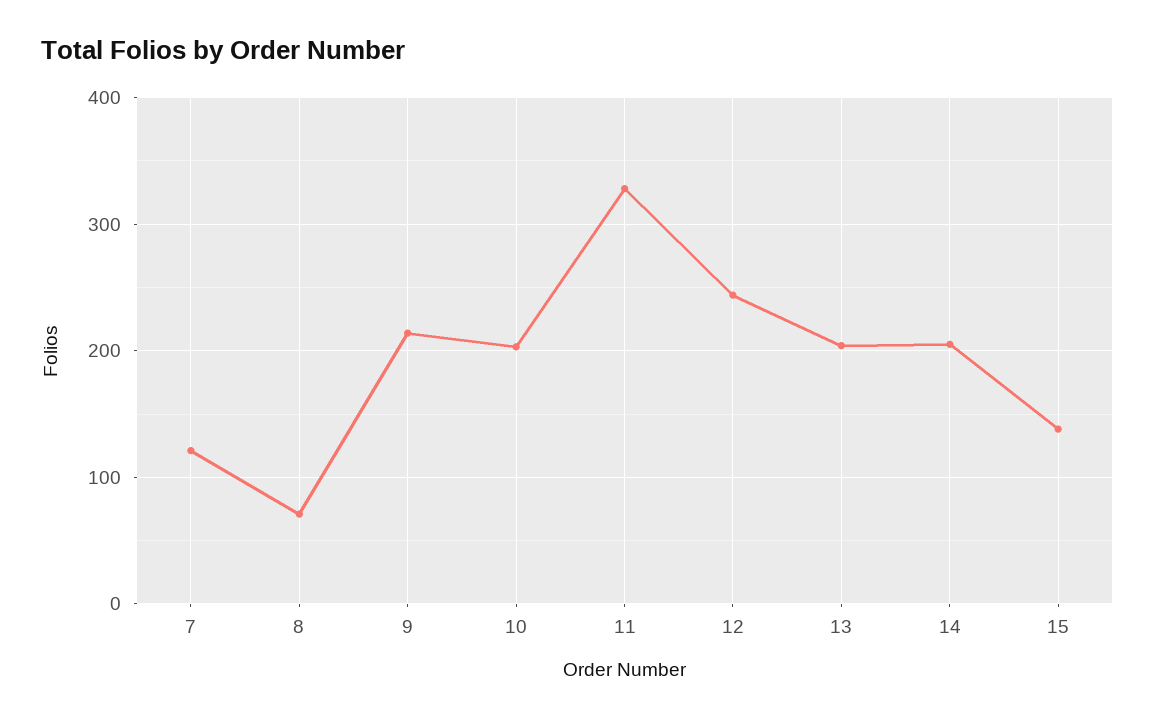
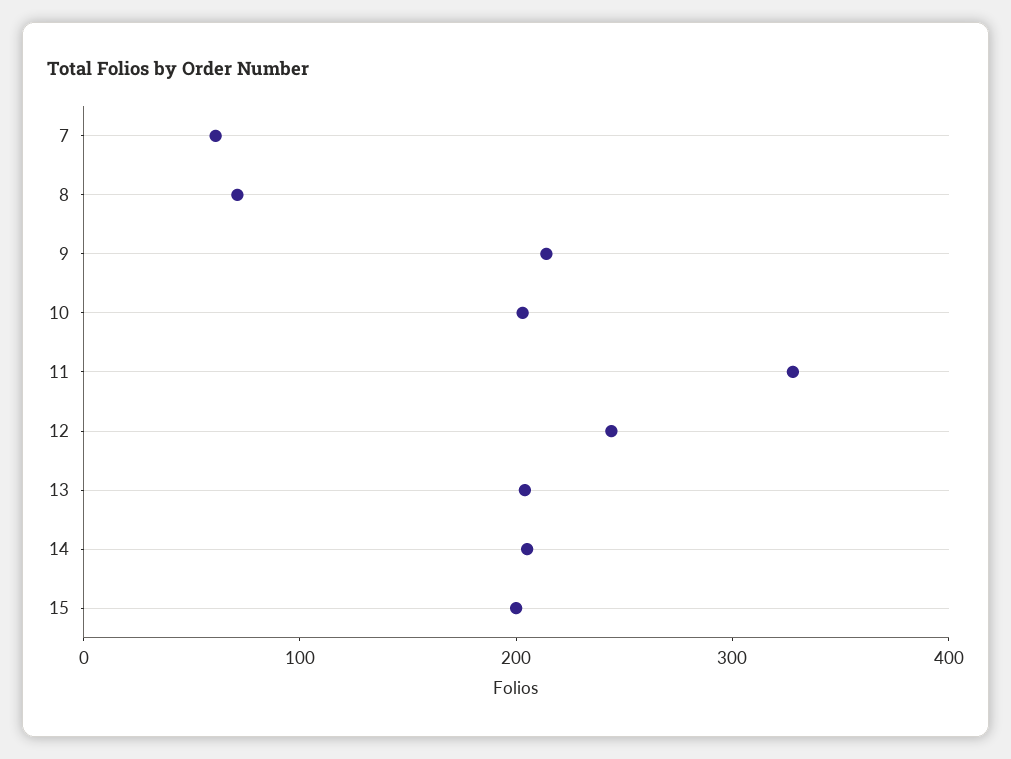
  {
-   "7": 120,
+   "7": 60,
    "8": 70,
    "9": 210,
    "10": 200,
    "11": 330,
    "12": 240,
    "13": 200,
    "14": 210,
-   "15": 140
+   "15": 200
  }

